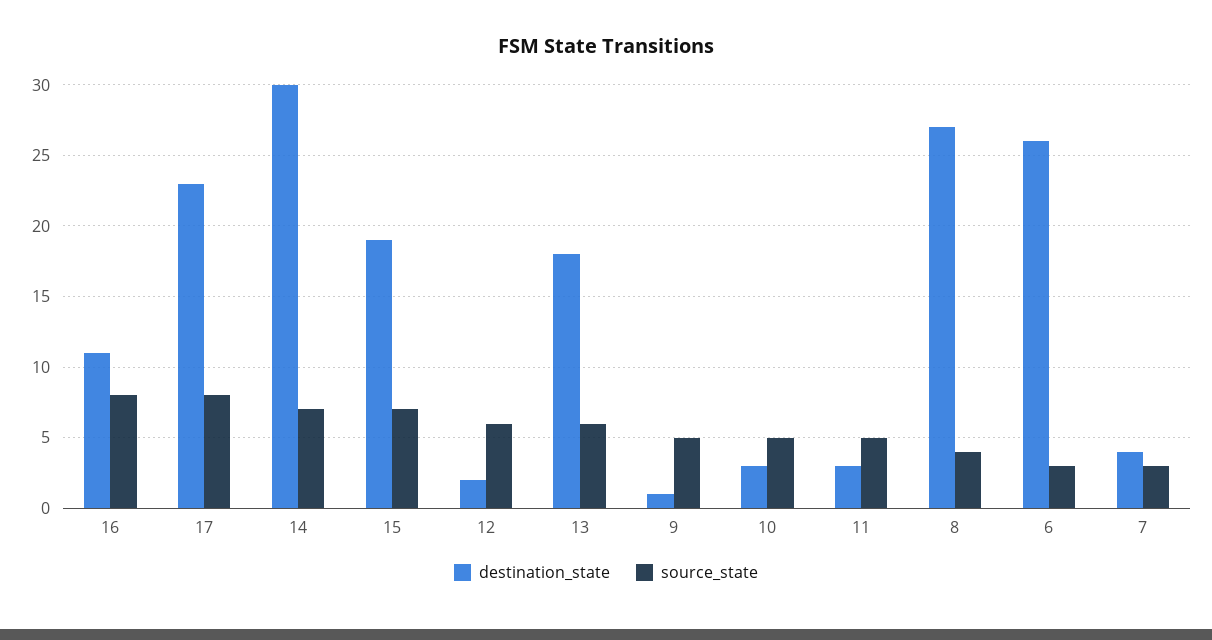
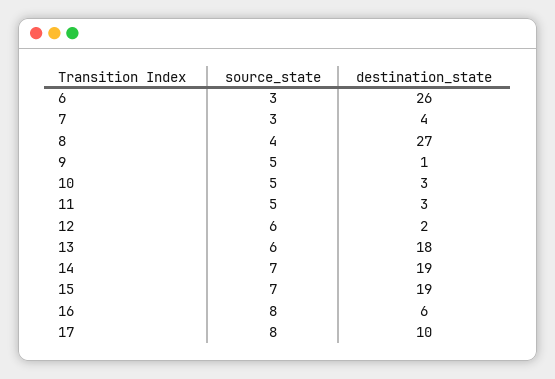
  {
    "destination_state": {
-     "16": 11,
+     "16": 6,
-     "17": 23,
+     "17": 10,
-     "14": 30,
+     "14": 19,
      "15": 19,
      "12": 2,
      "13": 18,
      "9": 1,
      "10": 3,
      "11": 3,
      "8": 27,
      "6": 26,
      "7": 4
    },
    "source_state": {
      "16": 8,
      "17": 8,
      "14": 7,
      "15": 7,
      "12": 6,
      "13": 6,
      "9": 5,
      "10": 5,
      "11": 5,
      "8": 4,
      "6": 3,
      "7": 3
    }
  }

